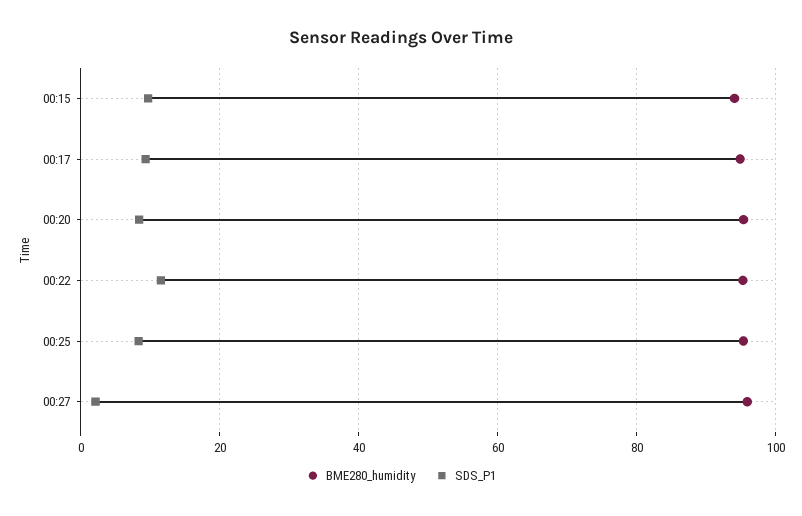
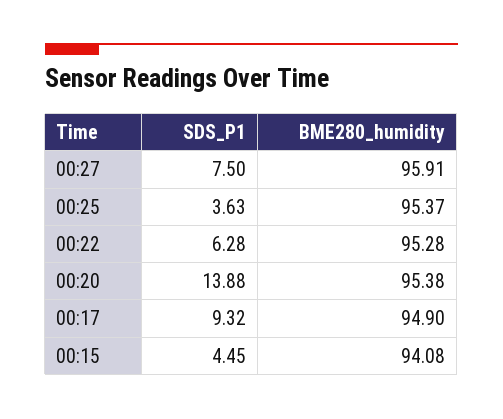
  {
    "BME280_humidity": {
      "00:15": 94.08,
      "00:17": 94.9,
      "00:20": 95.38,
      "00:22": 95.28,
      "00:25": 95.37,
      "00:27": 95.91
    },
    "SDS_P1": {
-     "00:15": 10,
+     "00:15": 4.45,
      "00:17": 9.32,
-     "00:20": 8,
+     "00:20": 13.88,
-     "00:22": 12,
+     "00:22": 6.28,
-     "00:25": 8,
+     "00:25": 3.63,
-     "00:27": 2
+     "00:27": 7.5
    }
  }

